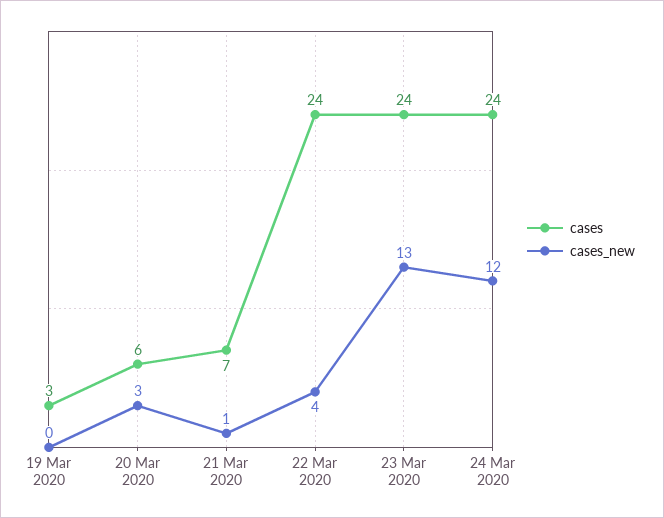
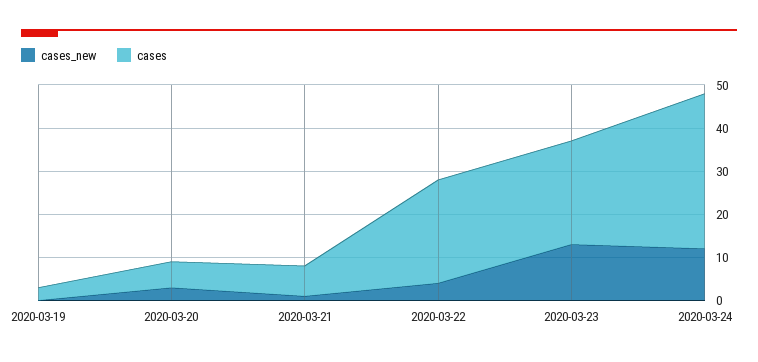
  {
    "cases": {
      "19 Mar 2020": 3,
      "20 Mar 2020": 6,
      "21 Mar 2020": 7,
      "22 Mar 2020": 24,
      "23 Mar 2020": 24,
-     "24 Mar 2020": 24
+     "24 Mar 2020": 35
    },
    "cases_new": {
      "19 Mar 2020": 0,
      "20 Mar 2020": 3,
      "21 Mar 2020": 1,
      "22 Mar 2020": 4,
      "23 Mar 2020": 13,
      "24 Mar 2020": 12
    }
  }

